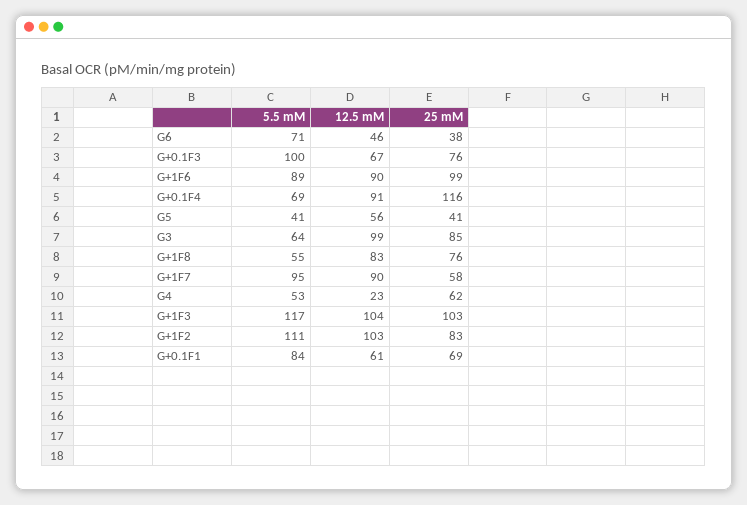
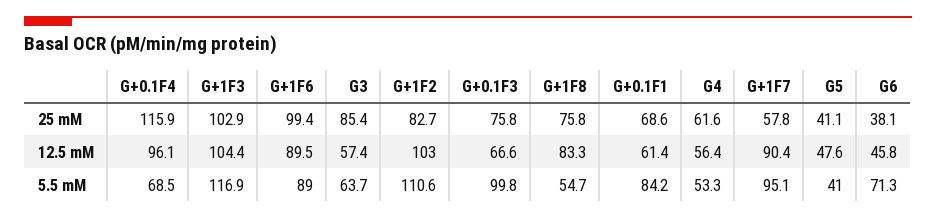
  {
    "5.5 mM": {
      "G6": 71.3,
      "G+0.1F3": 99.8,
      "G+1F6": 89,
      "G+0.1F4": 68.5,
      "G5": 41,
      "G3": 63.7,
      "G+1F8": 54.7,
      "G+1F7": 95.1,
      "G4": 53.3,
      "G+1F3": 116.9,
      "G+1F2": 110.6,
      "G+0.1F1": 84.2
    },
    "12.5 mM": {
      "G6": 45.8,
      "G+0.1F3": 66.6,
      "G+1F6": 89.5,
-     "G+0.1F4": 91,
+     "G+0.1F4": 96.1,
-     "G5": 56,
+     "G5": 47.6,
-     "G3": 99,
+     "G3": 57.4,
      "G+1F8": 83.3,
      "G+1F7": 90.4,
-     "G4": 23,
+     "G4": 56.4,
      "G+1F3": 104.4,
      "G+1F2": 103,
      "G+0.1F1": 61.4
    },
    "25 mM": {
      "G6": 38.1,
      "G+0.1F3": 75.8,
      "G+1F6": 99.4,
      "G+0.1F4": 115.9,
      "G5": 41.1,
      "G3": 85.4,
      "G+1F8": 75.8,
      "G+1F7": 57.8,
      "G4": 61.6,
      "G+1F3": 102.9,
      "G+1F2": 82.7,
      "G+0.1F1": 68.6
    }
  }

